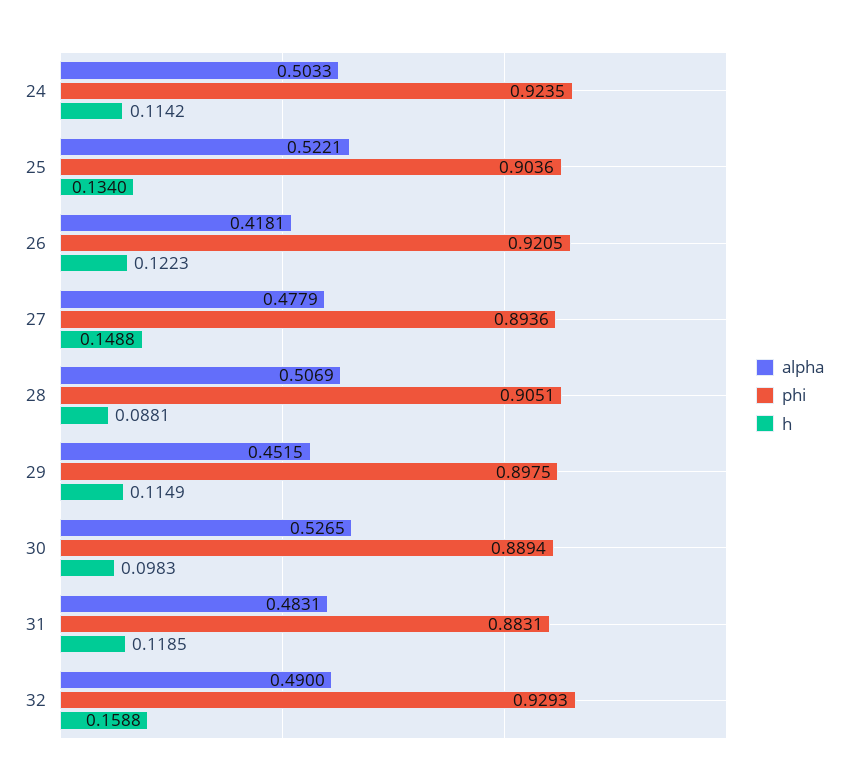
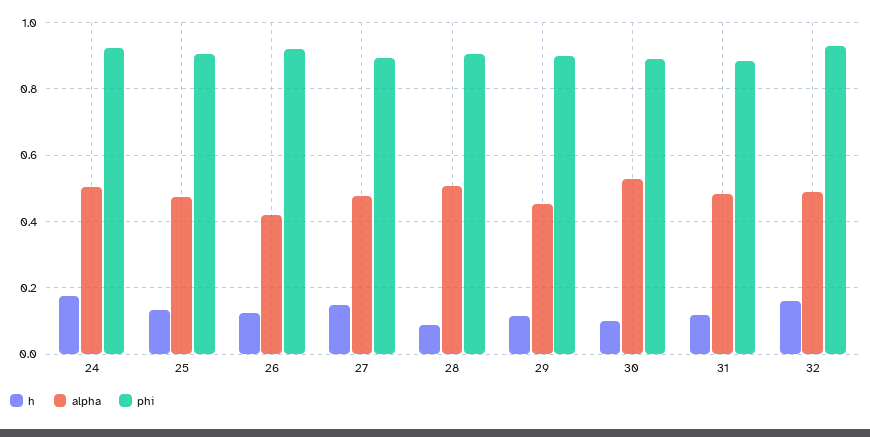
  {
    "alpha": {
      "24": 0.5033,
-     "25": 0.5221,
+     "25": 0.48,
      "26": 0.4181,
      "27": 0.4779,
      "28": 0.5069,
      "29": 0.4515,
      "30": 0.5265,
      "31": 0.4831,
      "32": 0.49
    },
    "phi": {
      "24": 0.9235,
      "25": 0.9036,
      "26": 0.9205,
      "27": 0.8936,
      "28": 0.9051,
      "29": 0.8975,
      "30": 0.8894,
      "31": 0.8831,
      "32": 0.9293
    },
    "h": {
-     "24": 0.1142,
+     "24": 0.18,
      "25": 0.134,
      "26": 0.1223,
      "27": 0.1488,
      "28": 0.0881,
      "29": 0.1149,
      "30": 0.0983,
      "31": 0.1185,
      "32": 0.1588
    }
  }

